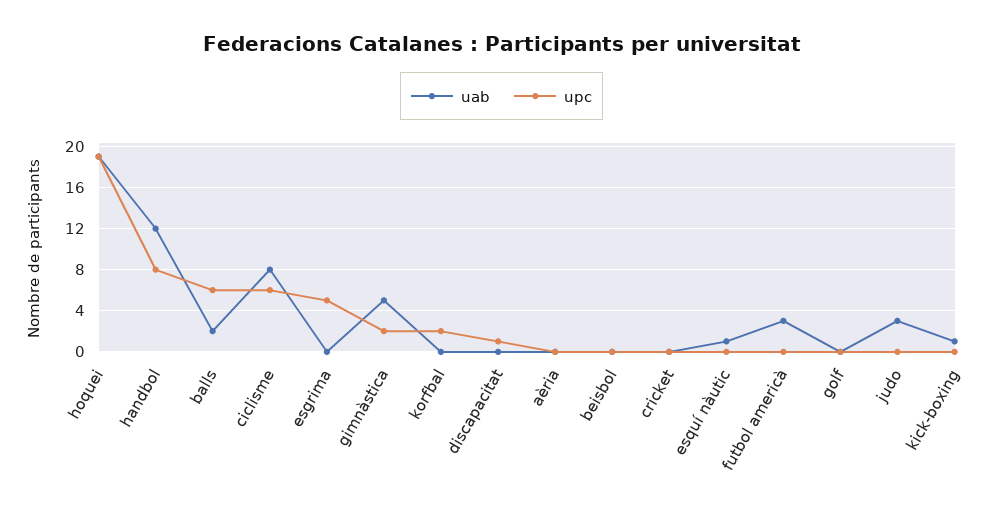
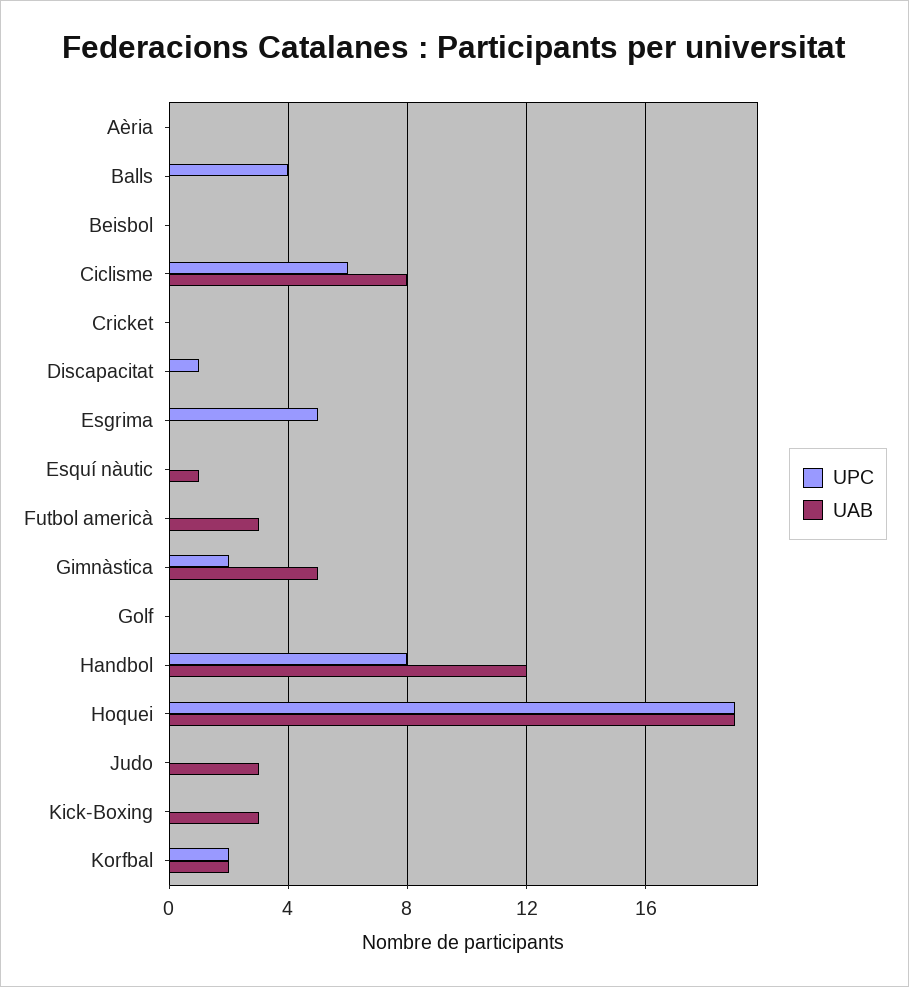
  {
    "uab": {
      "hoquei": 19,
      "handbol": 12,
-     "balls": 2,
+     "balls": 0,
      "ciclisme": 8,
      "esgrima": 0,
      "gimnàstica": 5,
-     "korfbal": 0,
+     "korfbal": 2,
      "discapacitat": 0,
      "aèria": 0,
      "beisbol": 0,
      "cricket": 0,
      "esquí nàutic": 1,
      "futbol americà": 3,
      "golf": 0,
      "judo": 3,
-     "kick-boxing": 1
+     "kick-boxing": 3
    },
    "upc": {
      "hoquei": 19,
      "handbol": 8,
-     "balls": 6,
+     "balls": 4,
      "ciclisme": 6,
      "esgrima": 5,
      "gimnàstica": 2,
      "korfbal": 2,
      "discapacitat": 1,
      "aèria": 0,
      "beisbol": 0,
      "cricket": 0,
      "esquí nàutic": 0,
      "futbol americà": 0,
      "golf": 0,
      "judo": 0,
      "kick-boxing": 0
    }
  }

